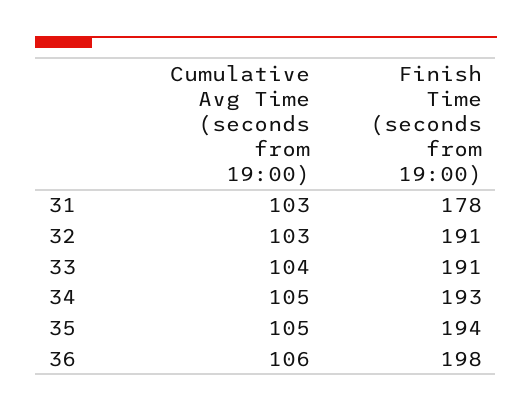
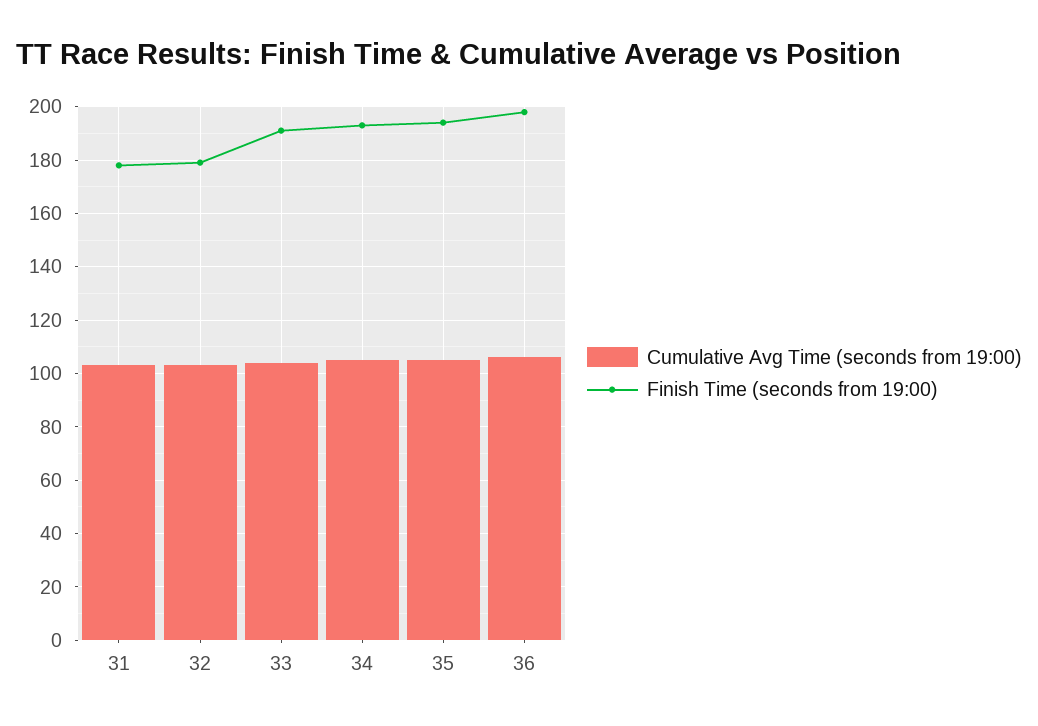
  {
    "Cumulative Avg Time (seconds from 19:00)": {
      "31": 103,
      "32": 103,
      "33": 104,
      "34": 105,
      "35": 105,
      "36": 106
    },
    "Finish Time (seconds from 19:00)": {
      "31": 178,
-     "32": 191,
+     "32": 180,
      "33": 191,
      "34": 193,
      "35": 194,
      "36": 198
    }
  }

